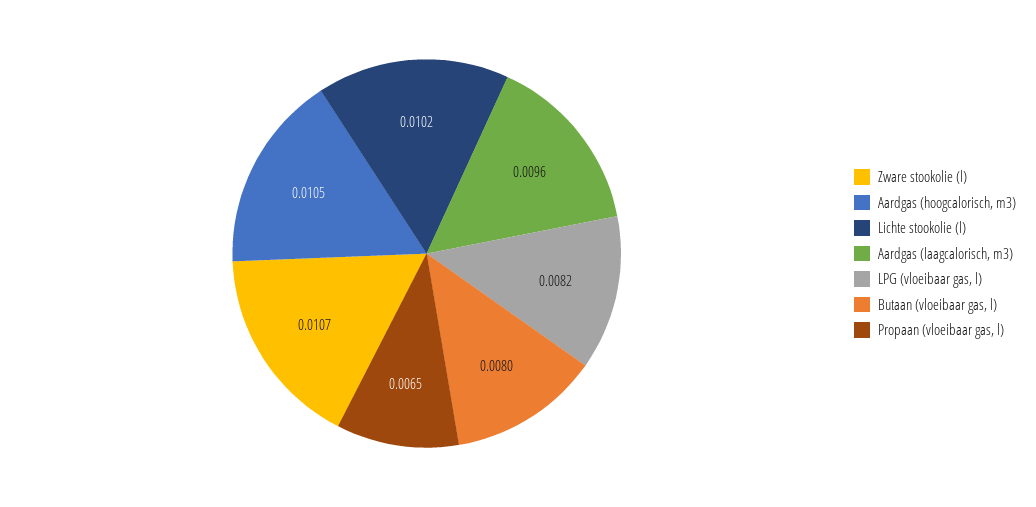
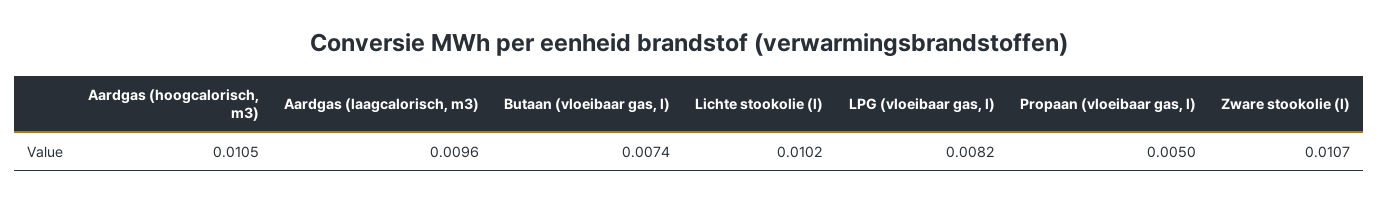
  {
    "Zware stookolie (l)": 0.0107,
    "Aardgas (hoogcalorisch, m3)": 0.0105,
    "Lichte stookolie (l)": 0.0102,
    "Aardgas (laagcalorisch, m3)": 0.0096,
    "LPG (vloeibaar gas, l)": 0.0082,
-   "Butaan (vloeibaar gas, l)": 0.008,
+   "Butaan (vloeibaar gas, l)": 0.0074,
-   "Propaan (vloeibaar gas, l)": 0.0065
+   "Propaan (vloeibaar gas, l)": 0.005
  }

